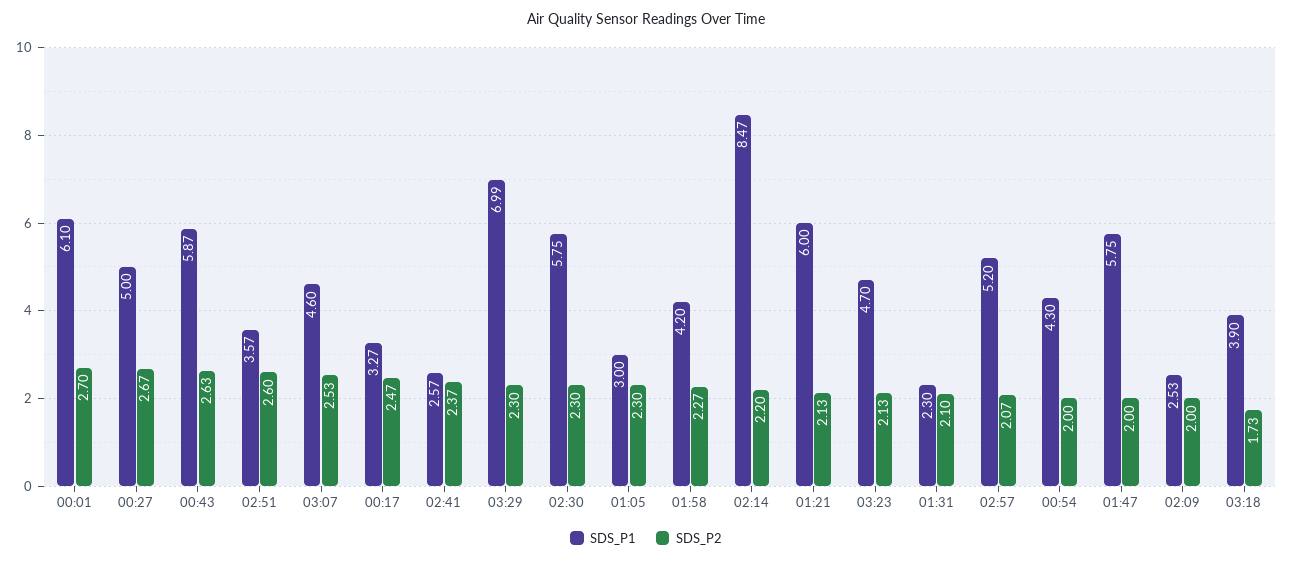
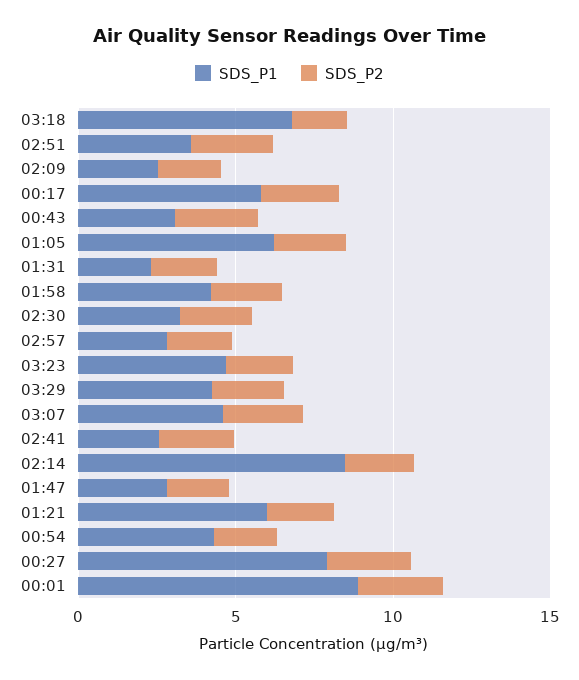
  {
    "SDS_P1": {
-     "00:01": 6.1,
+     "00:01": 9,
-     "00:27": 5,
+     "00:27": 8,
-     "00:43": 5.87,
+     "00:43": 3,
      "02:51": 3.57,
      "03:07": 4.6,
-     "00:17": 3.27,
+     "00:17": 6,
      "02:41": 2.57,
-     "03:29": 6.99,
+     "03:29": 4,
-     "02:30": 5.75,
+     "02:30": 3,
-     "01:05": 3,
+     "01:05": 6,
      "01:58": 4.2,
      "02:14": 8.47,
      "01:21": 6,
      "03:23": 4.7,
      "01:31": 2.3,
-     "02:57": 5.2,
+     "02:57": 3,
      "00:54": 4.3,
-     "01:47": 5.75,
+     "01:47": 3,
      "02:09": 2.53,
-     "03:18": 3.9
+     "03:18": 7
    },
    "SDS_P2": {
      "00:01": 2.7,
      "00:27": 2.67,
      "00:43": 2.63,
      "02:51": 2.6,
      "03:07": 2.53,
      "00:17": 2.47,
      "02:41": 2.37,
      "03:29": 2.3,
      "02:30": 2.3,
      "01:05": 2.3,
      "01:58": 2.27,
      "02:14": 2.2,
      "01:21": 2.13,
      "03:23": 2.13,
      "01:31": 2.1,
      "02:57": 2.07,
      "00:54": 2,
      "01:47": 2,
      "02:09": 2,
      "03:18": 1.73
    }
  }

